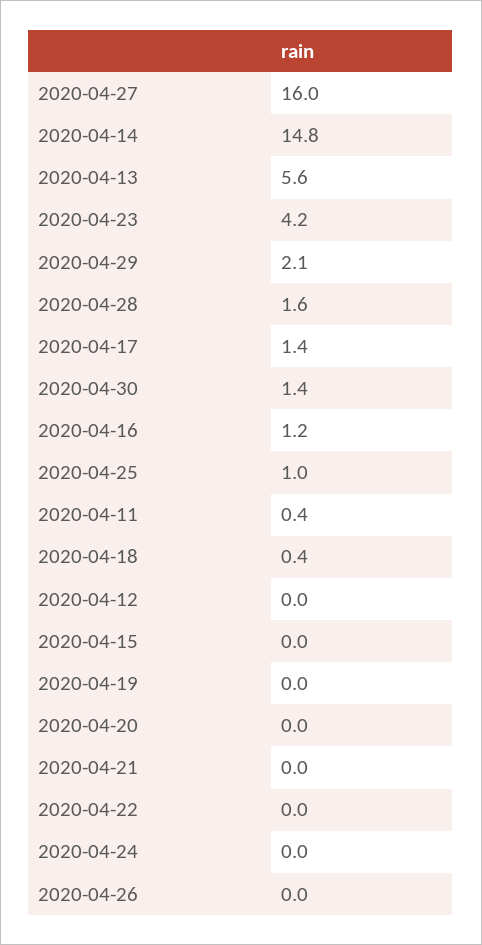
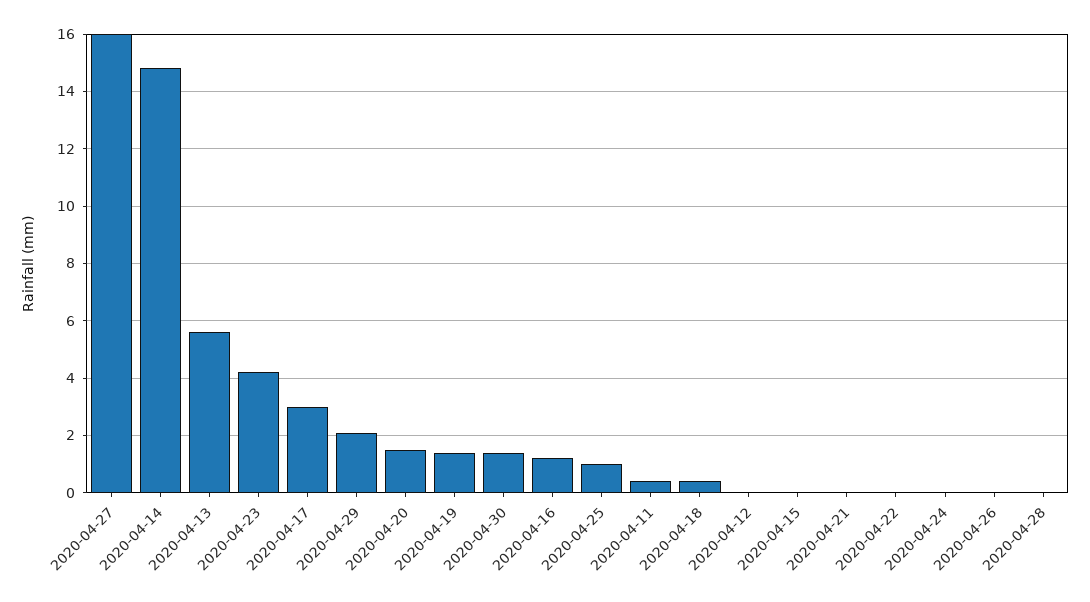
  {
    "2020-04-27": 16,
    "2020-04-14": 14.8,
    "2020-04-13": 5.6,
    "2020-04-23": 4.2,
    "2020-04-29": 2.1,
-   "2020-04-28": 1.6,
+   "2020-04-28": 0,
-   "2020-04-17": 1.4,
+   "2020-04-17": 3,
    "2020-04-30": 1.4,
    "2020-04-16": 1.2,
    "2020-04-25": 1,
    "2020-04-11": 0.4,
    "2020-04-18": 0.4,
    "2020-04-12": 0,
    "2020-04-15": 0,
-   "2020-04-19": 0,
+   "2020-04-19": 1.5,
-   "2020-04-20": 0,
+   "2020-04-20": 1.5,
    "2020-04-21": 0,
    "2020-04-22": 0,
    "2020-04-24": 0,
    "2020-04-26": 0
  }

